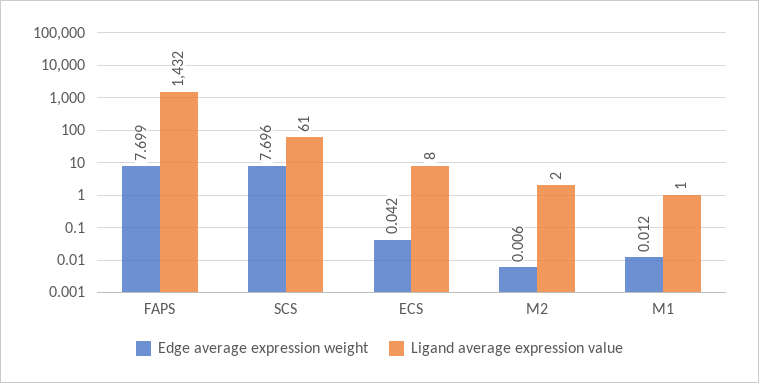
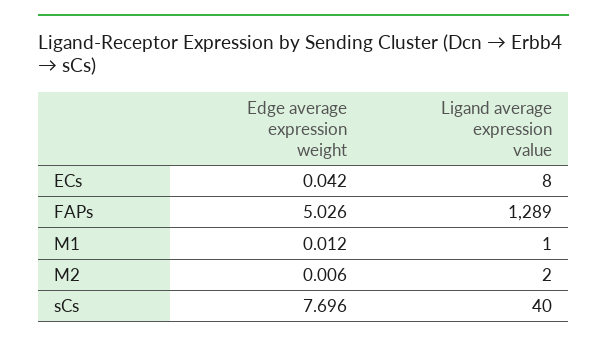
  {
    "Edge average expression weight": {
-     "FAPS": 7.699,
+     "FAPS": 5.026,
      "SCS": 7.696,
      "ECS": 0.042,
      "M2": 0.006,
      "M1": 0.012
    },
    "Ligand average expression value": {
-     "FAPS": 1432,
+     "FAPS": 1289,
-     "SCS": 61,
+     "SCS": 40,
      "ECS": 8,
      "M2": 2,
      "M1": 1
    }
  }

